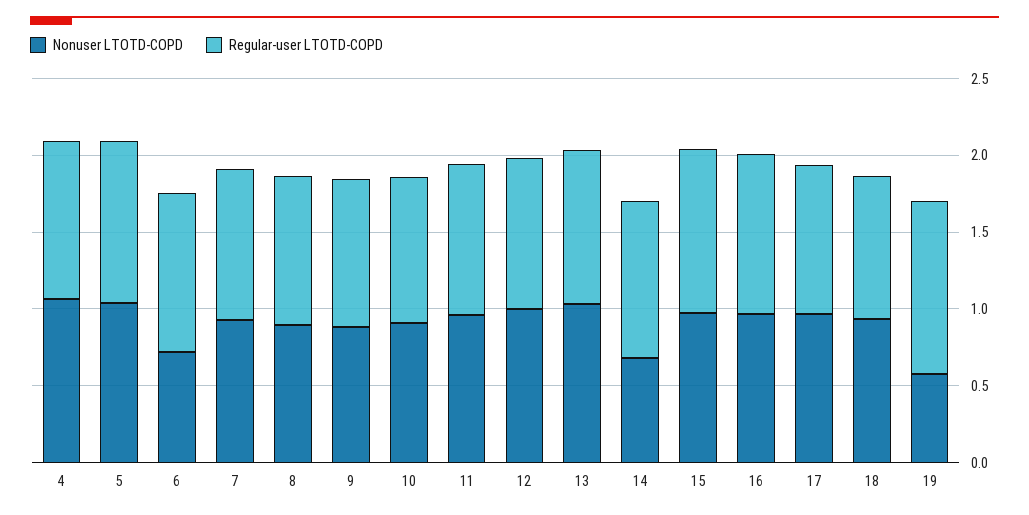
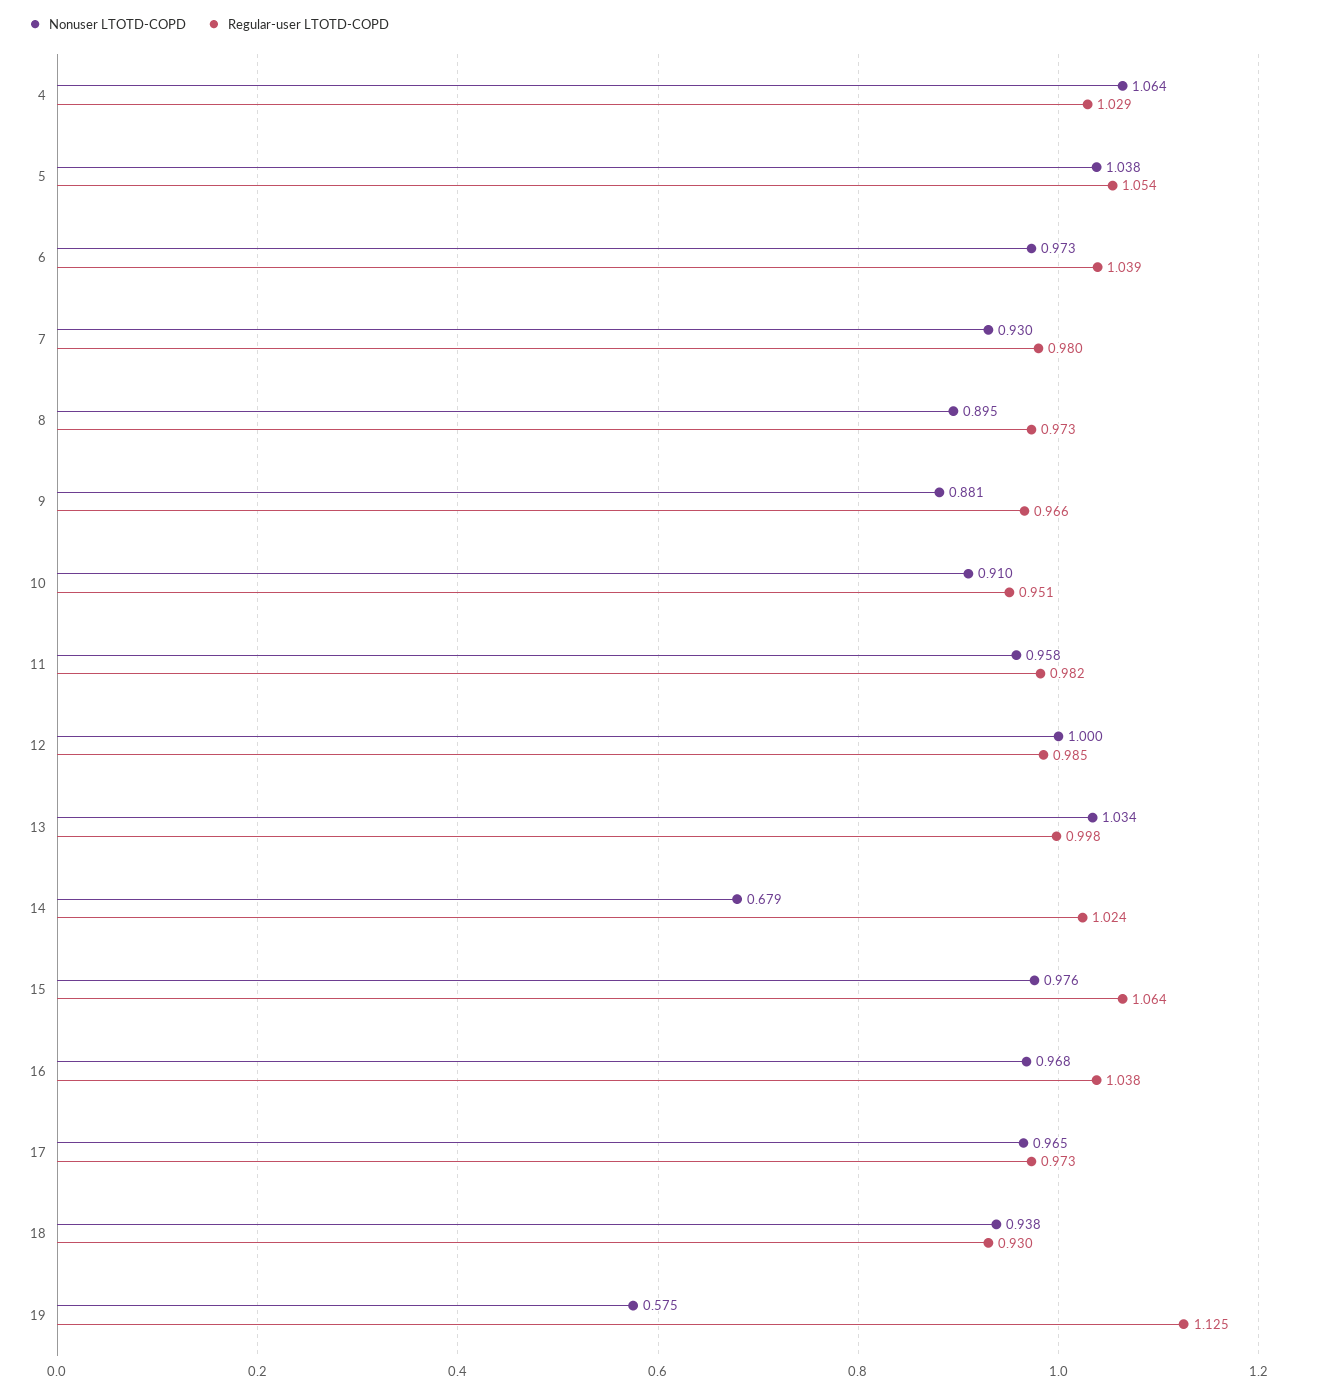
  {
    "Nonuser LTOTD-COPD": {
      "4": 1.064,
      "5": 1.038,
-     "6": 0.7,
+     "6": 0.973,
      "7": 0.93,
      "8": 0.895,
      "9": 0.881,
      "10": 0.91,
      "11": 0.958,
      "12": 1,
      "13": 1.034,
      "14": 0.679,
      "15": 0.976,
      "16": 0.968,
      "17": 0.965,
      "18": 0.938,
      "19": 0.575
    },
    "Regular-user LTOTD-COPD": {
      "4": 1.029,
      "5": 1.054,
      "6": 1.039,
      "7": 0.98,
      "8": 0.973,
      "9": 0.966,
      "10": 0.951,
      "11": 0.982,
      "12": 0.985,
      "13": 0.998,
      "14": 1.024,
      "15": 1.064,
      "16": 1.038,
      "17": 0.973,
      "18": 0.93,
      "19": 1.125
    }
  }

